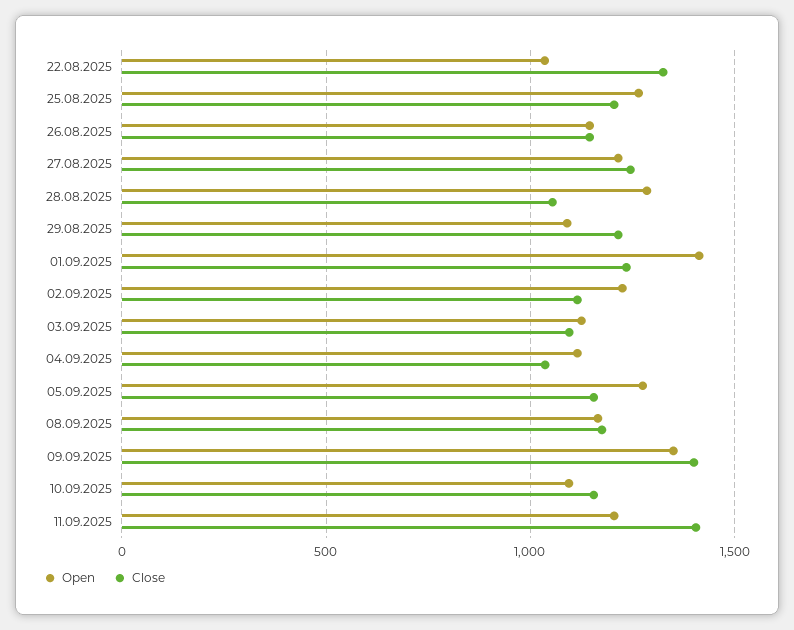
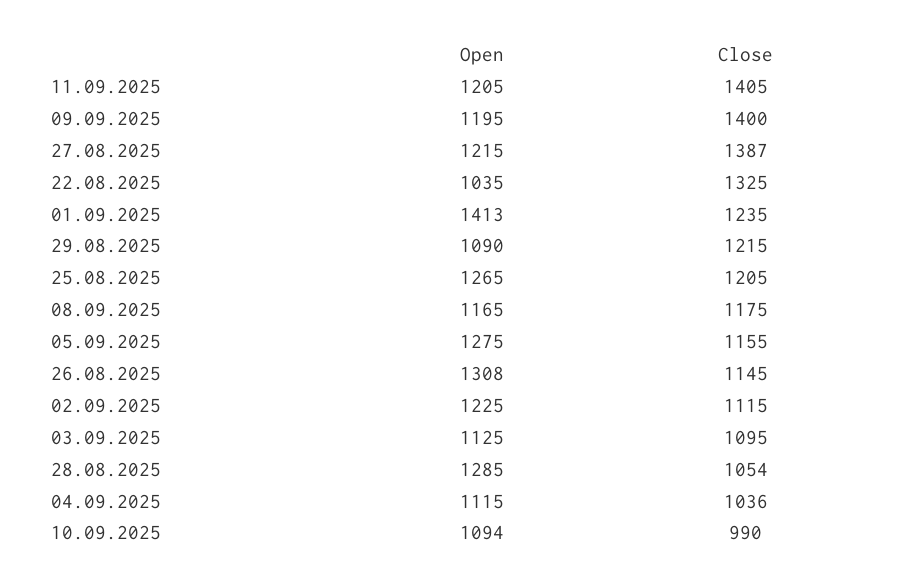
  {
    "Open": {
      "22.08.2025": 1035,
      "25.08.2025": 1265,
-     "26.08.2025": 1150,
+     "26.08.2025": 1308,
      "27.08.2025": 1215,
      "28.08.2025": 1285,
      "29.08.2025": 1090,
      "01.09.2025": 1413,
      "02.09.2025": 1225,
      "03.09.2025": 1125,
      "04.09.2025": 1115,
      "05.09.2025": 1275,
      "08.09.2025": 1165,
-     "09.09.2025": 1350,
+     "09.09.2025": 1195,
      "10.09.2025": 1094,
      "11.09.2025": 1205
    },
    "Close": {
      "22.08.2025": 1325,
      "25.08.2025": 1205,
      "26.08.2025": 1145,
-     "27.08.2025": 1250,
+     "27.08.2025": 1387,
      "28.08.2025": 1054,
      "29.08.2025": 1215,
      "01.09.2025": 1235,
      "02.09.2025": 1115,
      "03.09.2025": 1095,
      "04.09.2025": 1036,
      "05.09.2025": 1155,
      "08.09.2025": 1175,
      "09.09.2025": 1400,
-     "10.09.2025": 1150,
+     "10.09.2025": 990,
      "11.09.2025": 1405
    }
  }

